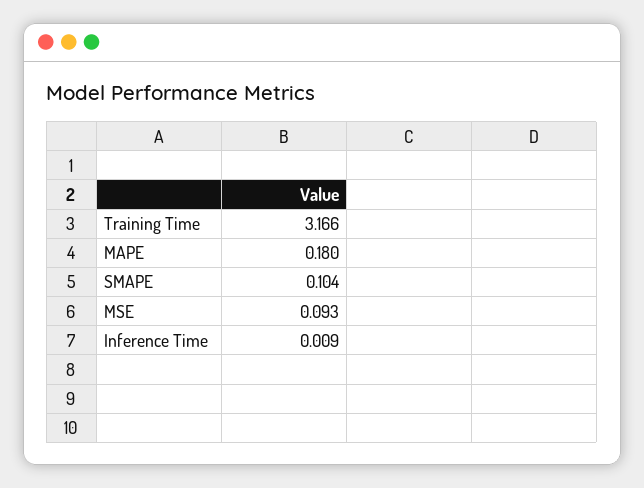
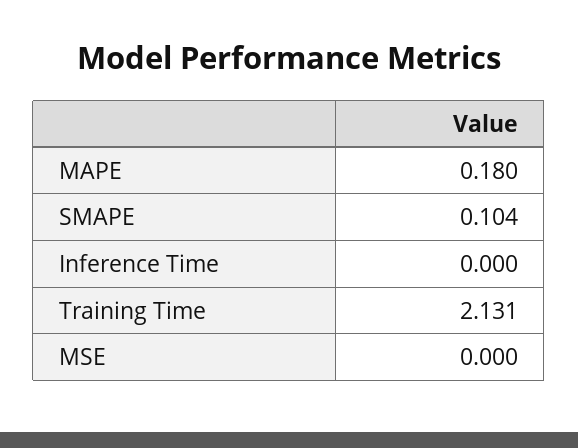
  {
-   "Training Time": 3.166,
+   "Training Time": 2.131,
    "MAPE": 0.18,
    "SMAPE": 0.104,
-   "MSE": 0.093,
+   "MSE": 0,
-   "Inference Time": 0.009
+   "Inference Time": 0
  }

